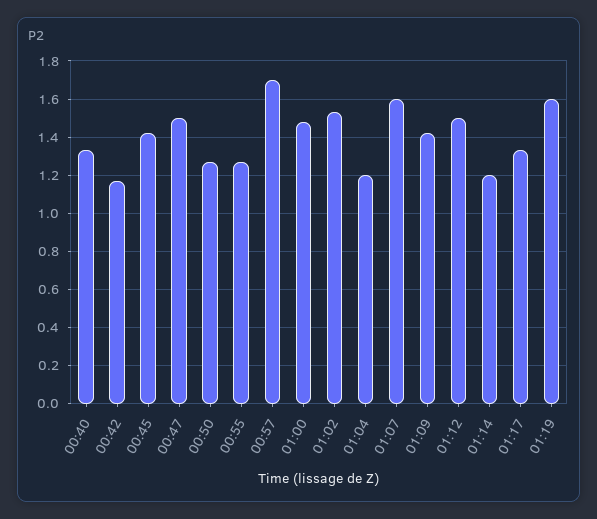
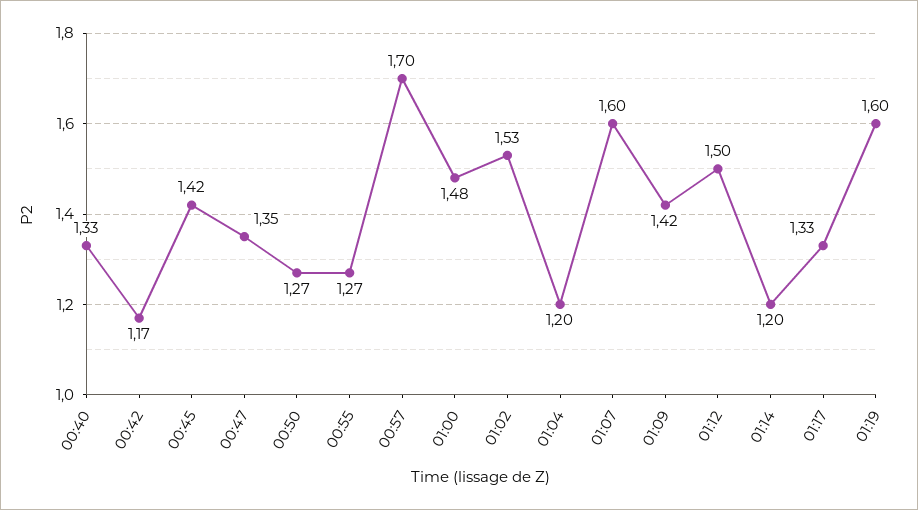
  {
    "00:40": 1.33,
    "00:42": 1.17,
    "00:45": 1.42,
-   "00:47": 1.5,
+   "00:47": 1.35,
    "00:50": 1.27,
    "00:55": 1.27,
    "00:57": 1.7,
    "01:00": 1.48,
    "01:02": 1.53,
    "01:04": 1.2,
    "01:07": 1.6,
    "01:09": 1.42,
    "01:12": 1.5,
    "01:14": 1.2,
    "01:17": 1.33,
    "01:19": 1.6
  }

